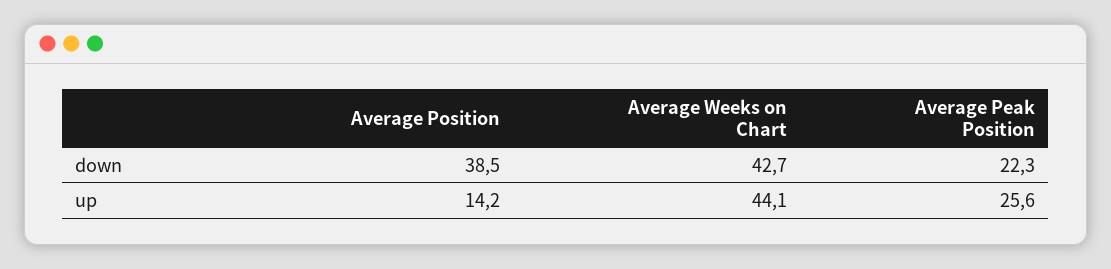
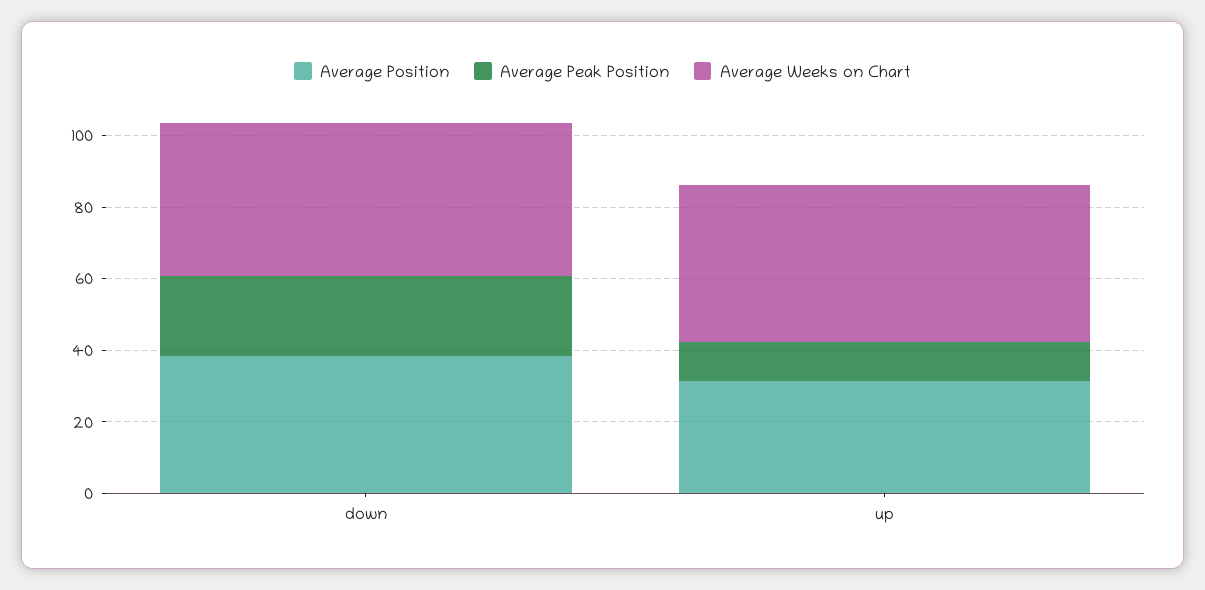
  {
    "Average Position": {
      "down": 38.5,
-     "up": 14.2
+     "up": 30
    },
    "Average Weeks on Chart": {
      "down": 42.7,
      "up": 44.1
    },
    "Average Peak Position": {
      "down": 22.3,
-     "up": 25.6
+     "up": 10
    }
  }

